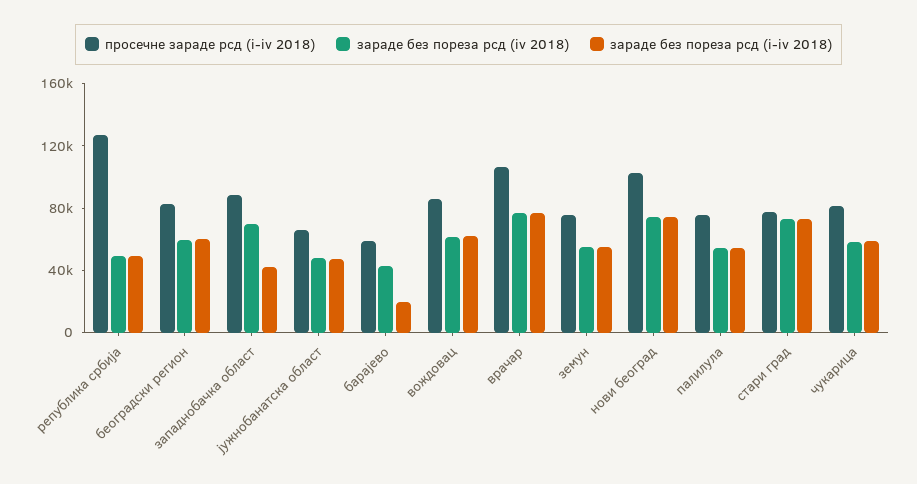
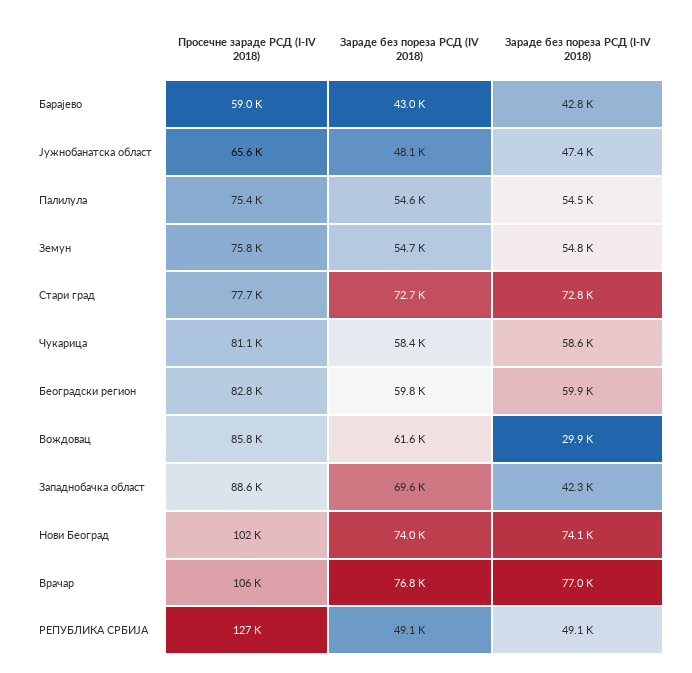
  {
    "просечне зараде рсд (i-iv 2018)": {
      "република србија": 127000,
      "београдски регион": 82800,
      "западнобачка област": 88600,
      "јужнобанатска област": 65600,
      "барајево": 59000,
      "вождовац": 85800,
      "врачар": 106000,
      "земун": 75800,
      "нови београд": 102000,
      "палилула": 75400,
      "стари град": 77700,
      "чукарица": 81100
    },
    "зараде без пореза рсд (iv 2018)": {
      "република србија": 49100,
      "београдски регион": 59800,
      "западнобачка област": 69600,
      "јужнобанатска област": 48100,
      "барајево": 43000,
      "вождовац": 61600,
      "врачар": 76800,
      "земун": 54700,
      "нови београд": 74000,
      "палилула": 54600,
      "стари град": 72700,
      "чукарица": 58400
    },
    "зараде без пореза рсд (i-iv 2018)": {
      "република србија": 49100,
      "београдски регион": 59900,
      "западнобачка област": 42300,
      "јужнобанатска област": 47400,
-     "барајево": 20000,
+     "барајево": 42800,
-     "вождовац": 60000,
+     "вождовац": 29900,
      "врачар": 77000,
      "земун": 54800,
      "нови београд": 74100,
      "палилула": 54500,
      "стари град": 72800,
      "чукарица": 58600
    }
  }

